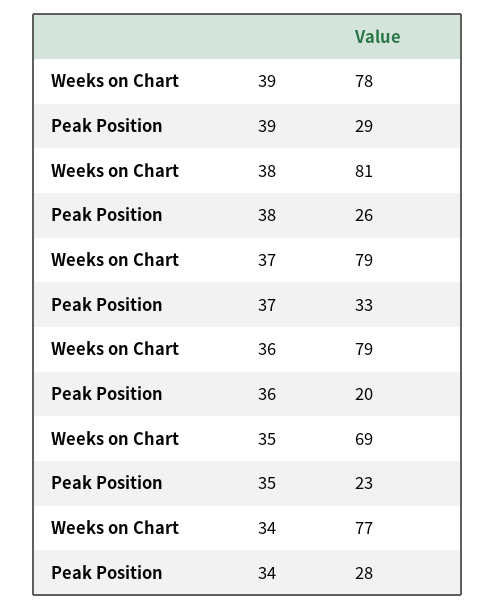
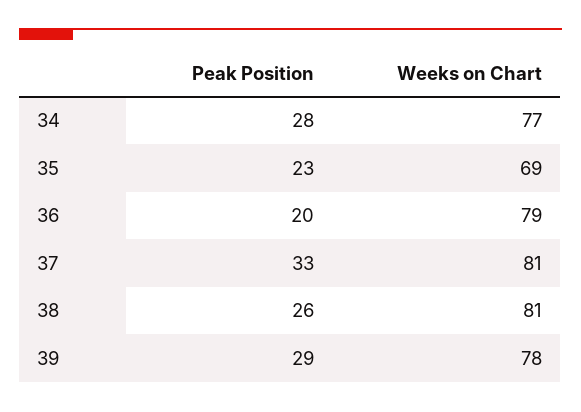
  {
    "Weeks on Chart": {
      "39": 78,
      "38": 81,
-     "37": 79,
+     "37": 81,
      "36": 79,
      "35": 69,
      "34": 77
    },
    "Peak Position": {
      "39": 29,
      "38": 26,
      "37": 33,
      "36": 20,
      "35": 23,
      "34": 28
    }
  }

